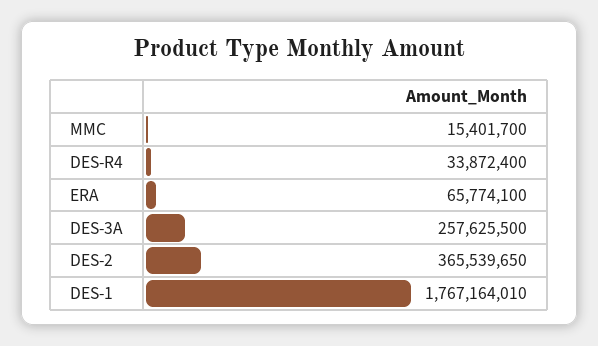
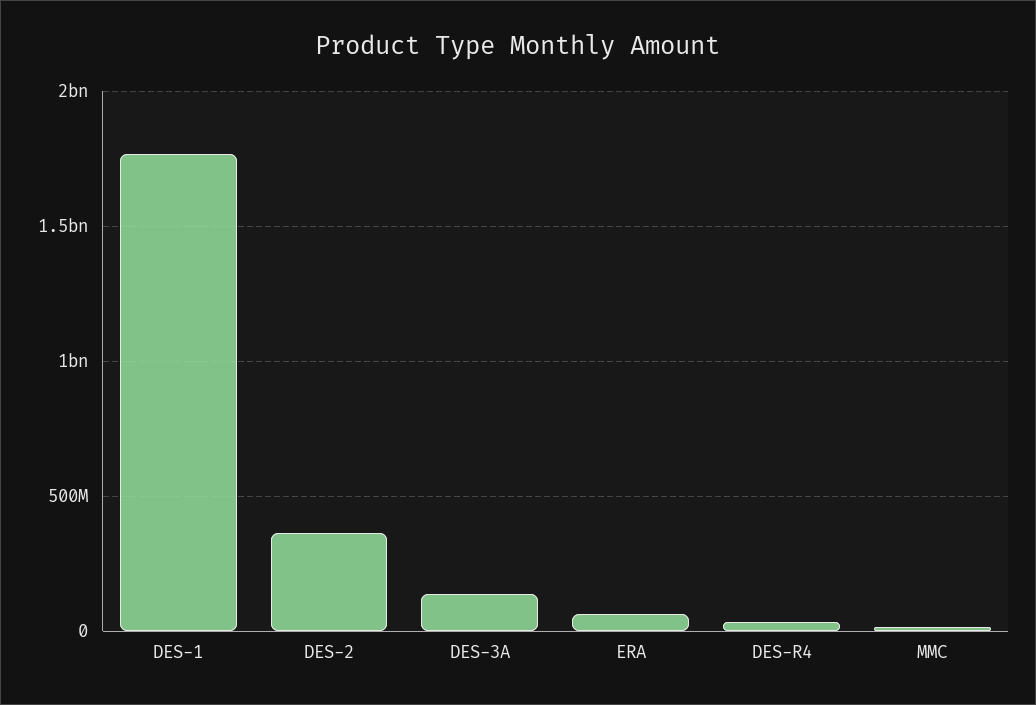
  {
    "MMC": 15401700,
    "DES-R4": 33872400,
    "ERA": 65774100,
-   "DES-3A": 257625500,
+   "DES-3A": 150000000,
    "DES-2": 365539650,
    "DES-1": 1767164010
  }

